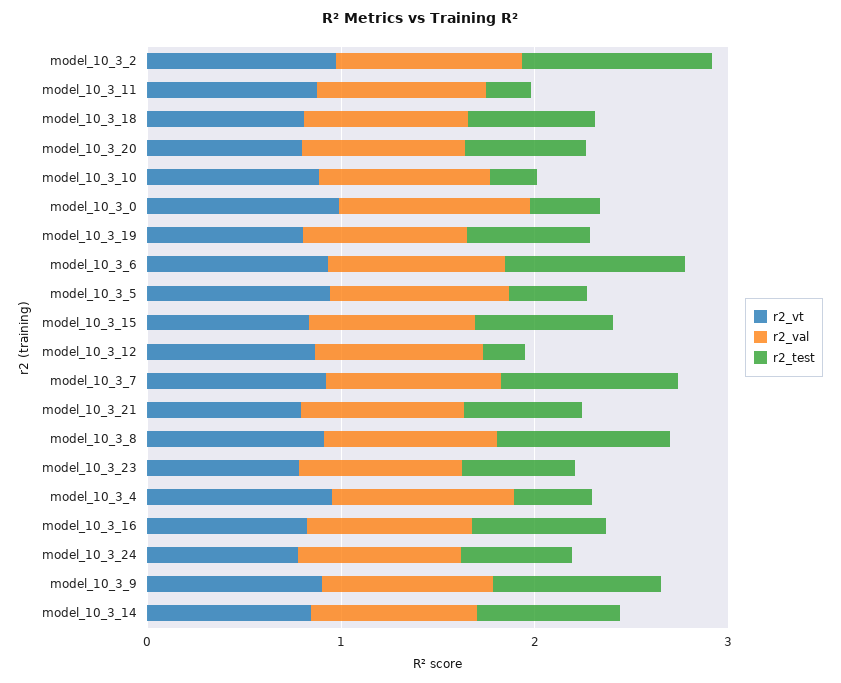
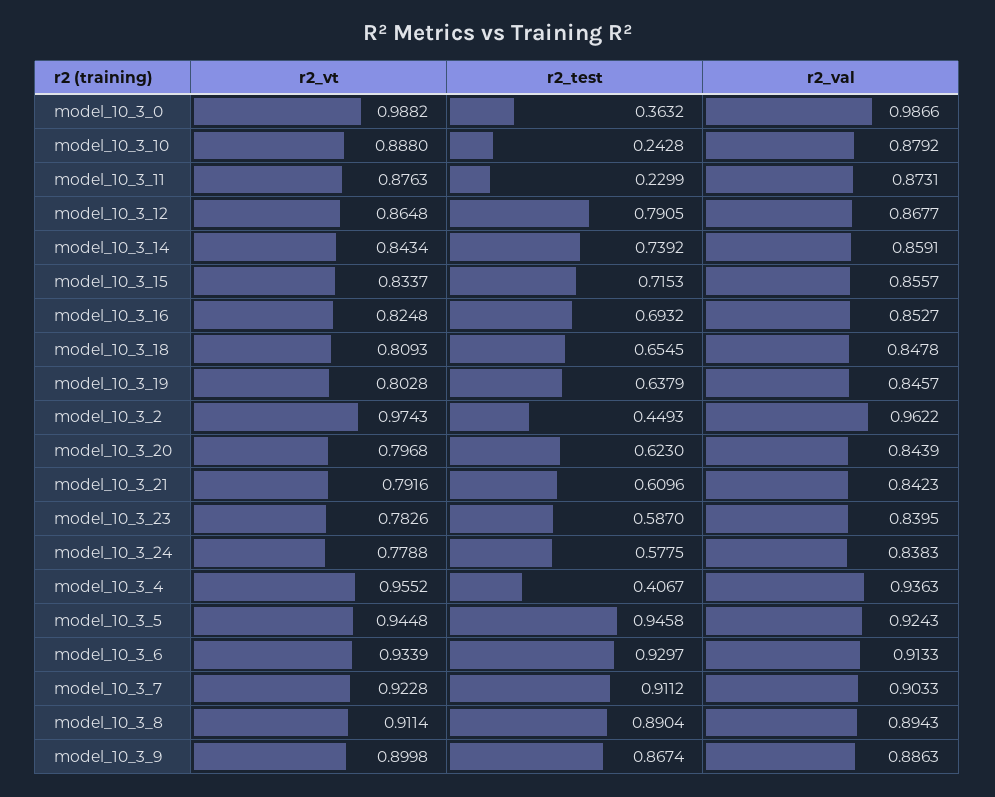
  {
    "r2_vt": {
      "model_10_3_2": 0.9743,
      "model_10_3_11": 0.8763,
      "model_10_3_18": 0.8093,
      "model_10_3_20": 0.7968,
      "model_10_3_10": 0.888,
      "model_10_3_0": 0.9882,
      "model_10_3_19": 0.8028,
      "model_10_3_6": 0.9339,
      "model_10_3_5": 0.9448,
      "model_10_3_15": 0.8337,
      "model_10_3_12": 0.8648,
      "model_10_3_7": 0.9228,
      "model_10_3_21": 0.7916,
      "model_10_3_8": 0.9114,
      "model_10_3_23": 0.7826,
      "model_10_3_4": 0.9552,
      "model_10_3_16": 0.8248,
      "model_10_3_24": 0.7788,
      "model_10_3_9": 0.8998,
      "model_10_3_14": 0.8434
    },
    "r2_val": {
      "model_10_3_2": 0.9622,
      "model_10_3_11": 0.8731,
      "model_10_3_18": 0.8478,
      "model_10_3_20": 0.8439,
      "model_10_3_10": 0.8792,
      "model_10_3_0": 0.9866,
      "model_10_3_19": 0.8457,
      "model_10_3_6": 0.9133,
      "model_10_3_5": 0.9243,
      "model_10_3_15": 0.8557,
      "model_10_3_12": 0.8677,
      "model_10_3_7": 0.9033,
      "model_10_3_21": 0.8423,
      "model_10_3_8": 0.8943,
      "model_10_3_23": 0.8395,
      "model_10_3_4": 0.9363,
      "model_10_3_16": 0.8527,
      "model_10_3_24": 0.8383,
      "model_10_3_9": 0.8863,
      "model_10_3_14": 0.8591
    },
    "r2_test": {
-     "model_10_3_2": 1,
+     "model_10_3_2": 0.4493,
      "model_10_3_11": 0.2299,
      "model_10_3_18": 0.6545,
      "model_10_3_20": 0.623,
      "model_10_3_10": 0.2428,
      "model_10_3_0": 0.3632,
      "model_10_3_19": 0.6379,
      "model_10_3_6": 0.9297,
-     "model_10_3_5": 0.4,
+     "model_10_3_5": 0.9458,
      "model_10_3_15": 0.7153,
-     "model_10_3_12": 0.2,
+     "model_10_3_12": 0.7905,
      "model_10_3_7": 0.9112,
      "model_10_3_21": 0.6096,
      "model_10_3_8": 0.8904,
      "model_10_3_23": 0.587,
      "model_10_3_4": 0.4067,
      "model_10_3_16": 0.6932,
      "model_10_3_24": 0.5775,
      "model_10_3_9": 0.8674,
      "model_10_3_14": 0.7392
    }
  }

